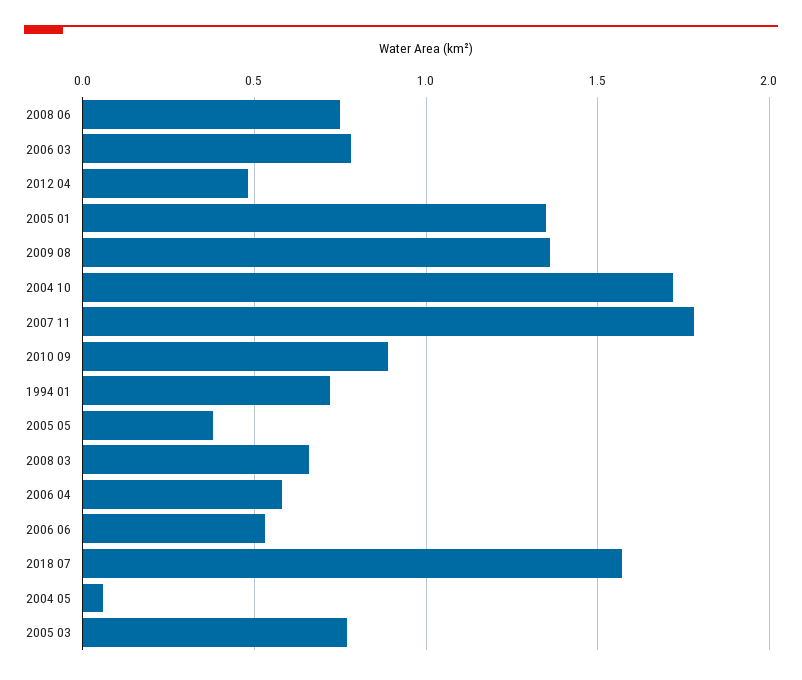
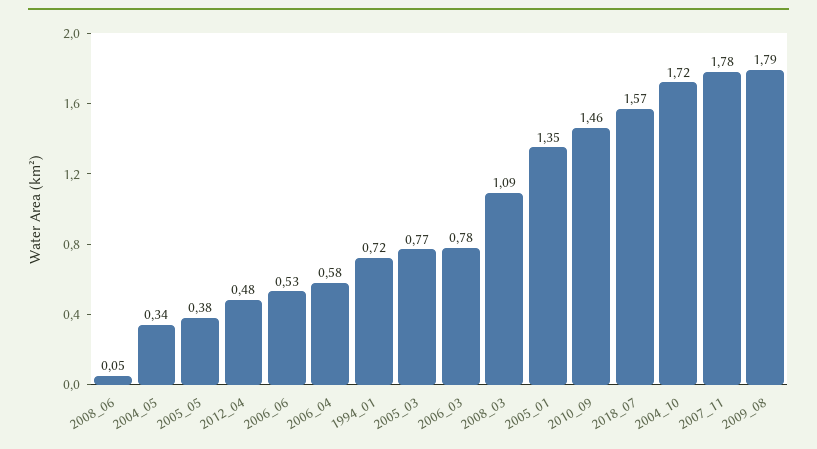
  {
-   "2008 06": 0.75,
+   "2008 06": 0.05,
    "2006 03": 0.78,
    "2012 04": 0.48,
    "2005 01": 1.35,
-   "2009 08": 1.35,
+   "2009 08": 1.79,
    "2004 10": 1.72,
    "2007 11": 1.78,
-   "2010 09": 0.9,
+   "2010 09": 1.46,
    "1994 01": 0.72,
    "2005 05": 0.38,
-   "2008 03": 0.65,
+   "2008 03": 1.09,
    "2006 04": 0.58,
    "2006 06": 0.53,
    "2018 07": 1.57,
-   "2004 05": 0.05,
+   "2004 05": 0.34,
    "2005 03": 0.77
  }

